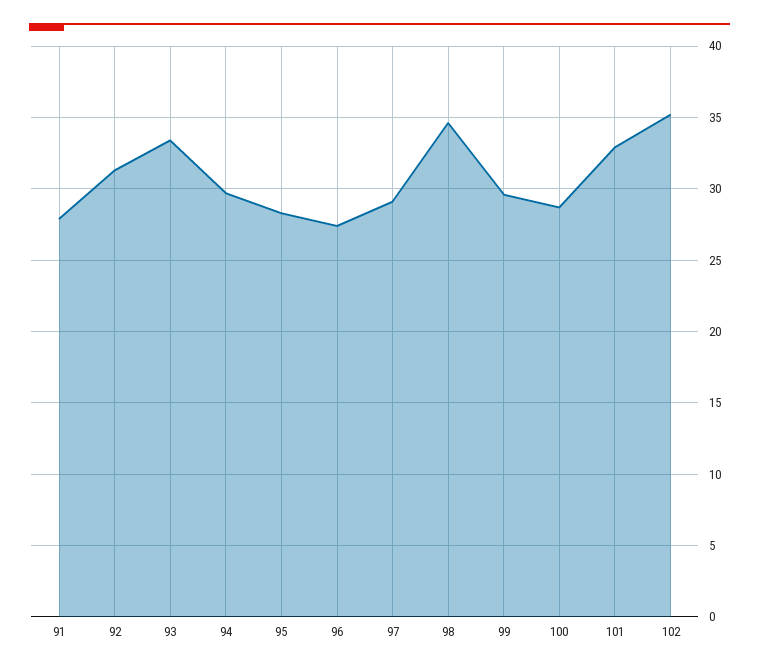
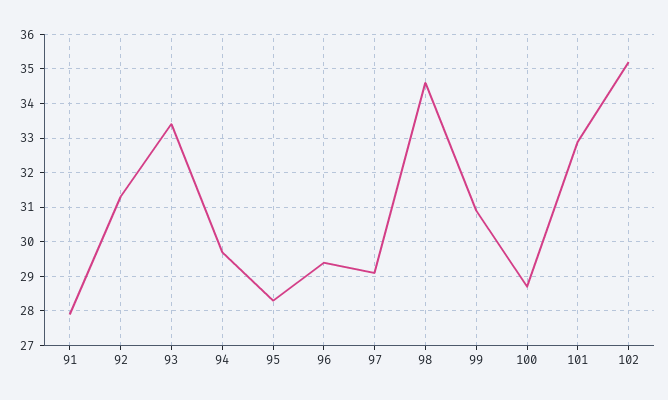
  {
    "91": 28,
    "92": 31.5,
    "93": 33.5,
    "94": 29.5,
    "95": 28.5,
-   "96": 27.5,
+   "96": 29.5,
    "97": 29,
    "98": 34.5,
-   "99": 29.5,
+   "99": 31,
    "100": 28.5,
    "101": 33,
    "102": 35
  }

